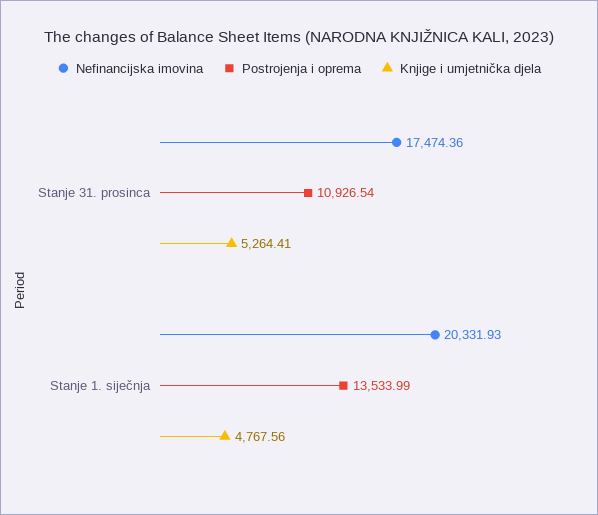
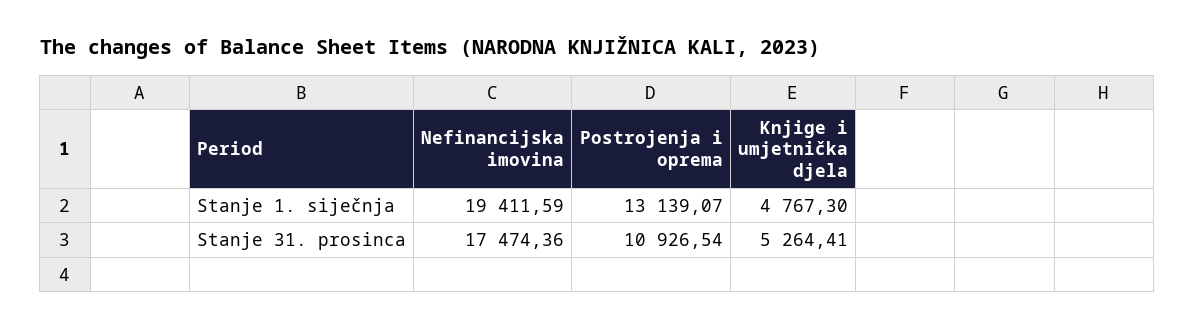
  {
    "Nefinancijska imovina": {
      "Stanje 31. prosinca": 17474.36,
-     "Stanje 1. siječnja": 20331.93
+     "Stanje 1. siječnja": 19411.59
    },
    "Postrojenja i oprema": {
      "Stanje 31. prosinca": 10926.54,
-     "Stanje 1. siječnja": 13533.99
+     "Stanje 1. siječnja": 13139.07
    },
    "Knjige i umjetnička djela": {
      "Stanje 31. prosinca": 5264.41,
-     "Stanje 1. siječnja": 4767.56
+     "Stanje 1. siječnja": 4767.3
    }
  }

